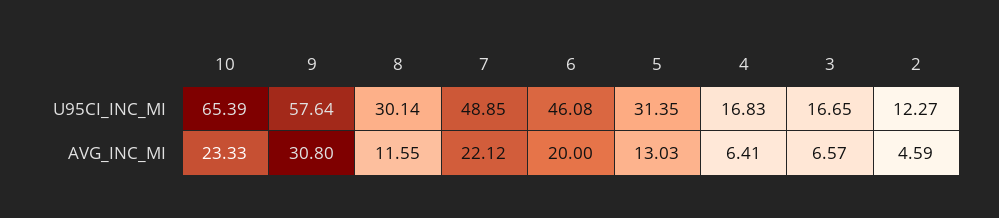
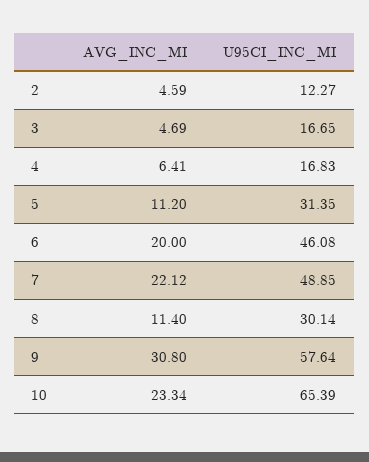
  {
    "10": {
      "U95CI_INC_MI": 65.39,
-     "AVG_INC_MI": 23.33
+     "AVG_INC_MI": 23.34
    },
    "9": {
      "U95CI_INC_MI": 57.64,
      "AVG_INC_MI": 30.8
    },
    "8": {
      "U95CI_INC_MI": 30.14,
-     "AVG_INC_MI": 11.55
+     "AVG_INC_MI": 11.4
    },
    "7": {
      "U95CI_INC_MI": 48.85,
      "AVG_INC_MI": 22.12
    },
    "6": {
      "U95CI_INC_MI": 46.08,
      "AVG_INC_MI": 20
    },
    "5": {
      "U95CI_INC_MI": 31.35,
-     "AVG_INC_MI": 13.03
+     "AVG_INC_MI": 11.2
    },
    "4": {
      "U95CI_INC_MI": 16.83,
      "AVG_INC_MI": 6.41
    },
    "3": {
      "U95CI_INC_MI": 16.65,
-     "AVG_INC_MI": 6.57
+     "AVG_INC_MI": 4.69
    },
    "2": {
      "U95CI_INC_MI": 12.27,
      "AVG_INC_MI": 4.59
    }
  }

